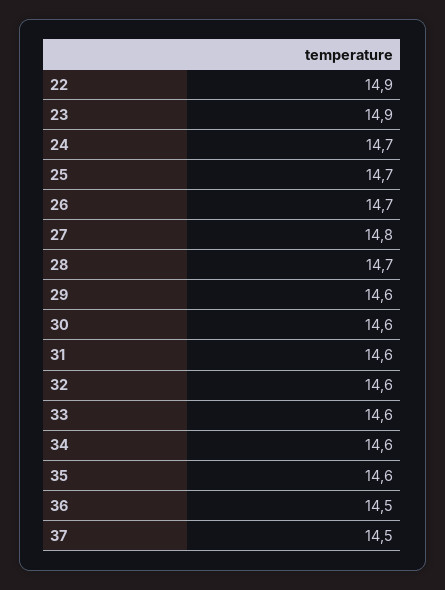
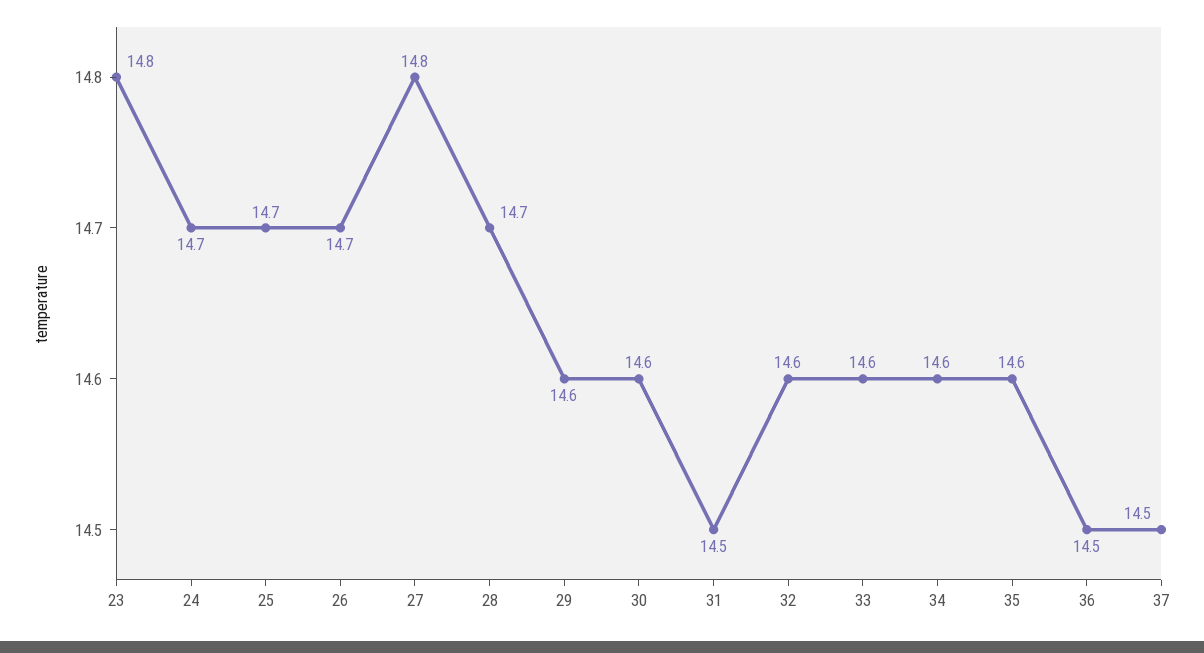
  {
-   "22": 14.9,
-   "23": 14.9,
+   "23": 14.8,
    "24": 14.7,
    "25": 14.7,
    "26": 14.7,
    "27": 14.8,
    "28": 14.7,
    "29": 14.6,
    "30": 14.6,
-   "31": 14.6,
+   "31": 14.5,
    "32": 14.6,
    "33": 14.6,
    "34": 14.6,
    "35": 14.6,
    "36": 14.5,
    "37": 14.5
  }

